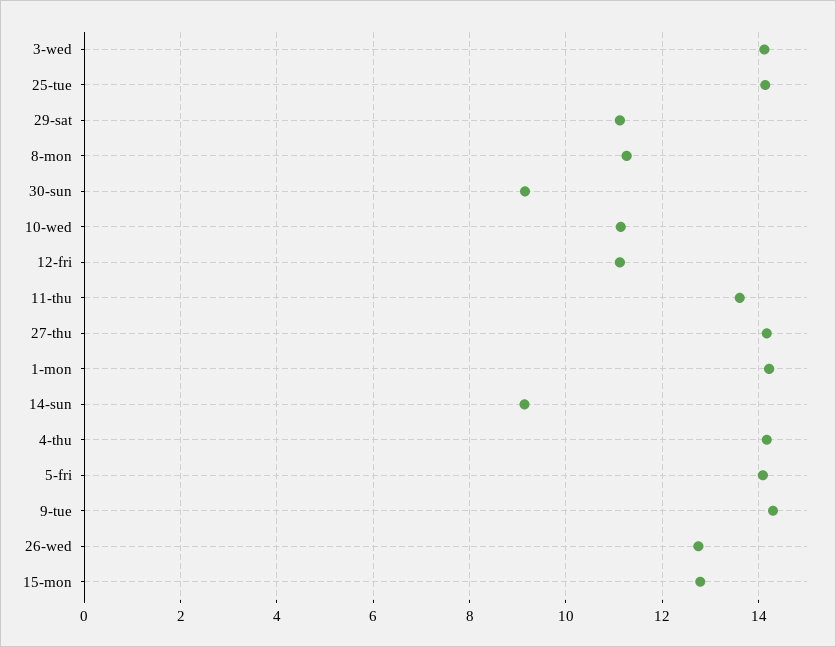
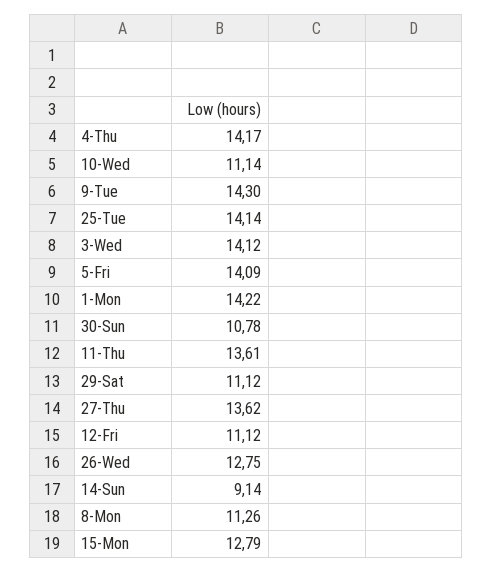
  {
    "3-wed": 14.12,
    "25-tue": 14.14,
    "29-sat": 11.12,
    "8-mon": 11.26,
-   "30-sun": 9.2,
+   "30-sun": 10.78,
    "10-wed": 11.14,
    "12-fri": 11.12,
    "11-thu": 13.61,
-   "27-thu": 14.2,
+   "27-thu": 13.62,
    "1-mon": 14.22,
    "14-sun": 9.14,
    "4-thu": 14.17,
    "5-fri": 14.09,
    "9-tue": 14.3,
    "26-wed": 12.75,
    "15-mon": 12.79
  }

